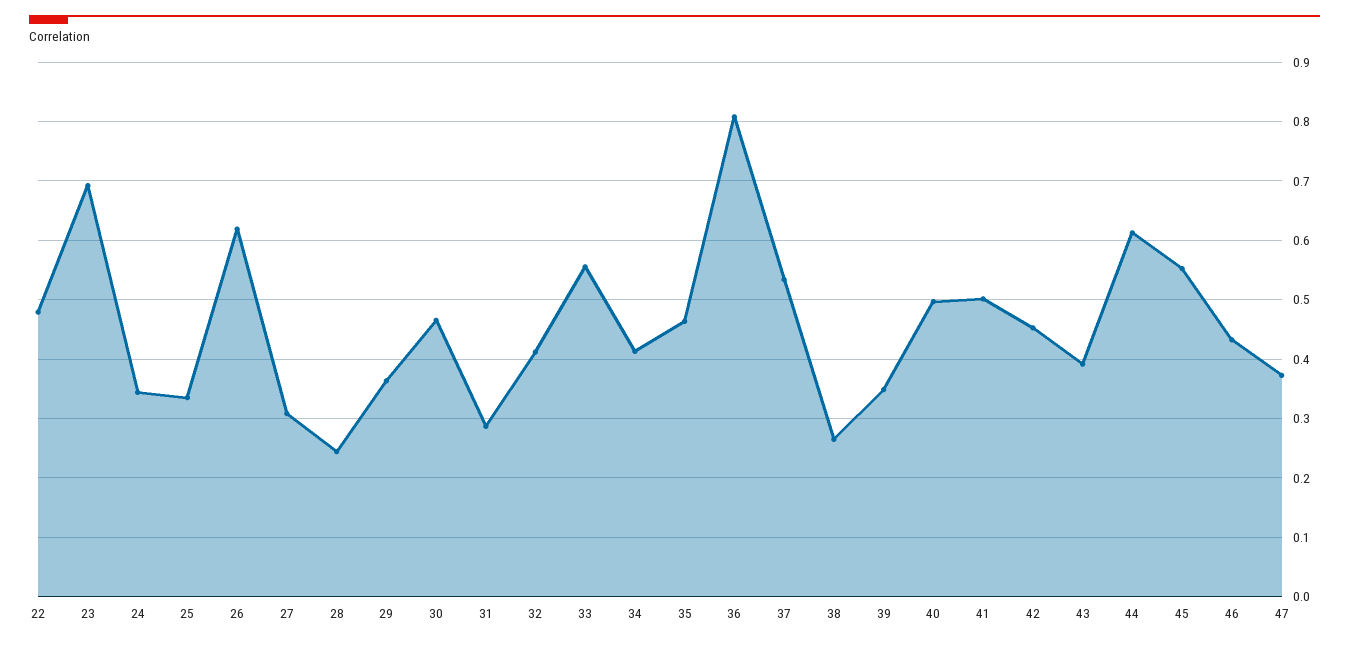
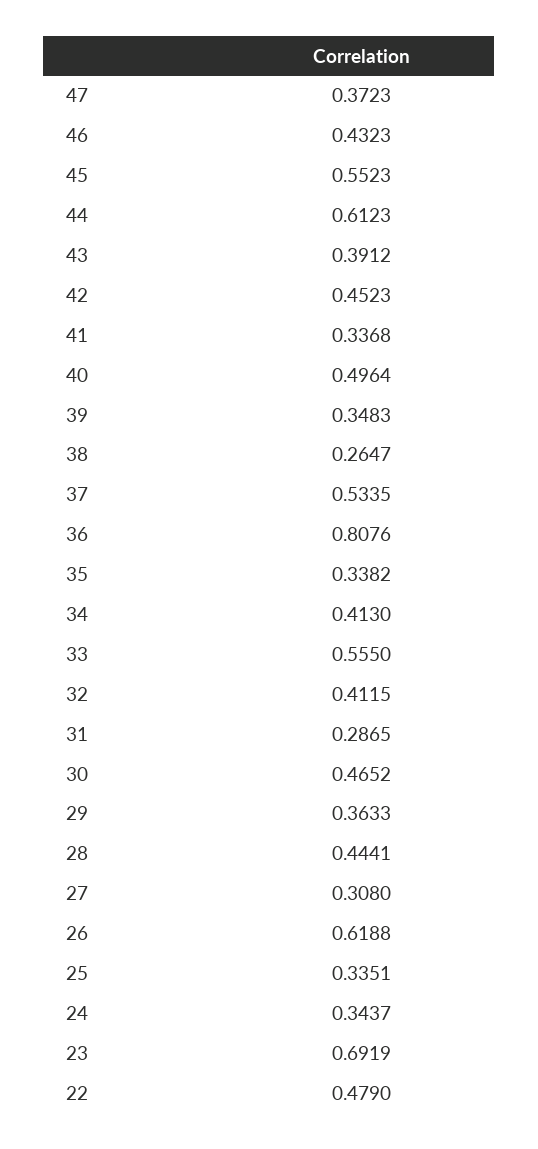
  {
    "22": 0.479,
    "23": 0.6919,
    "24": 0.3437,
    "25": 0.3351,
    "26": 0.6188,
    "27": 0.308,
-   "28": 0.24,
+   "28": 0.4441,
    "29": 0.3633,
    "30": 0.4652,
    "31": 0.2865,
    "32": 0.4115,
    "33": 0.555,
    "34": 0.413,
-   "35": 0.46,
+   "35": 0.3382,
    "36": 0.8076,
    "37": 0.5335,
    "38": 0.2647,
    "39": 0.3483,
    "40": 0.4964,
-   "41": 0.5,
+   "41": 0.3368,
    "42": 0.4523,
    "43": 0.3912,
    "44": 0.6123,
    "45": 0.5523,
    "46": 0.4323,
    "47": 0.3723
  }

